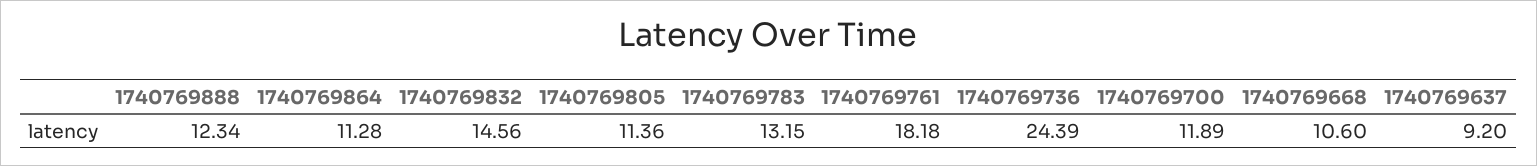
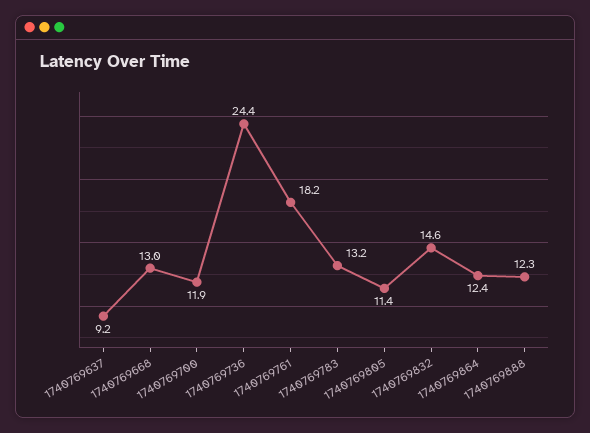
  {
    "1740769888": 12.34,
-   "1740769864": 11.28,
+   "1740769864": 12.4,
    "1740769832": 14.56,
    "1740769805": 11.36,
    "1740769783": 13.15,
    "1740769761": 18.18,
    "1740769736": 24.39,
    "1740769700": 11.89,
-   "1740769668": 10.6,
+   "1740769668": 13,
    "1740769637": 9.2
  }

